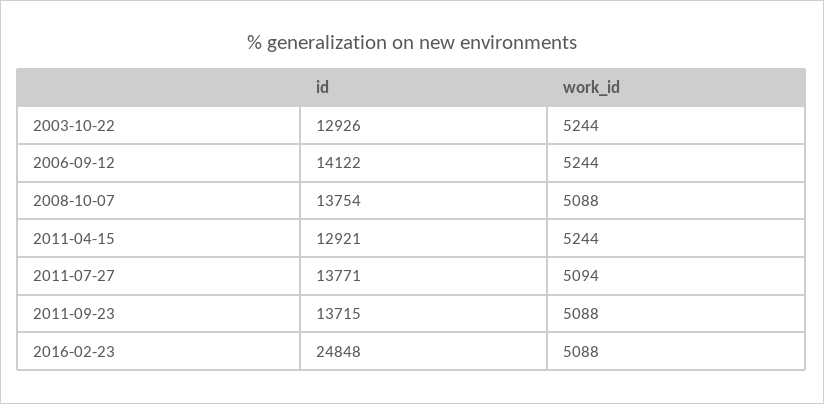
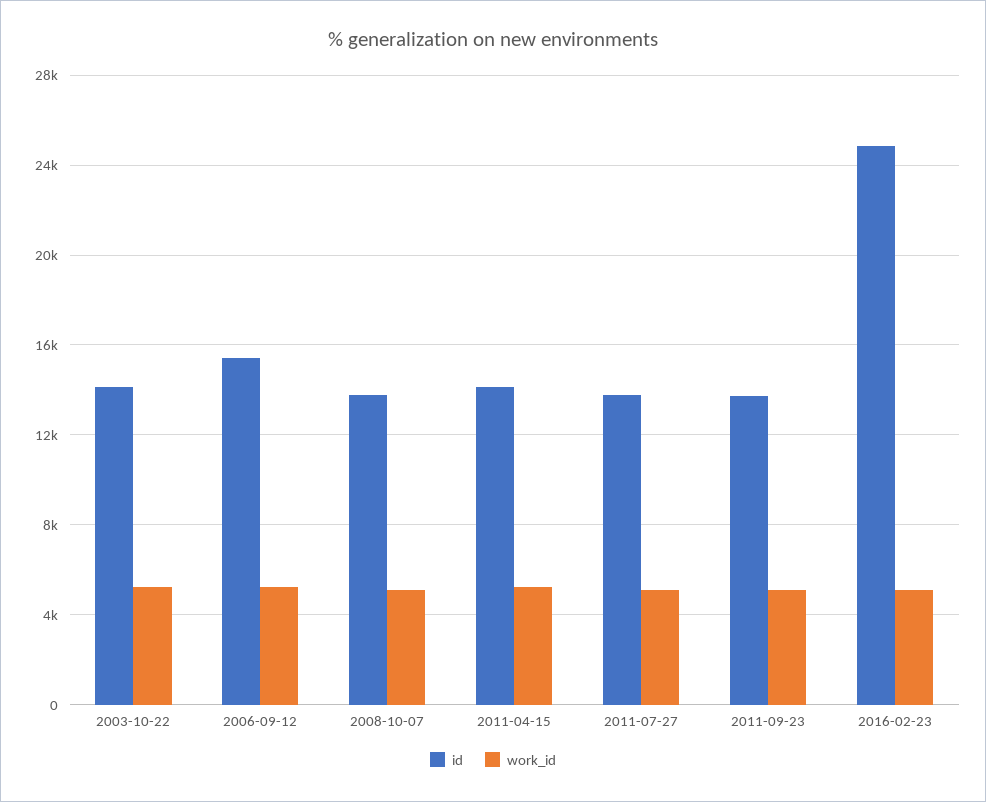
  {
    "id": {
-     "2003-10-22": 12926,
+     "2003-10-22": 14000,
-     "2006-09-12": 14122,
+     "2006-09-12": 15500,
      "2008-10-07": 13754,
-     "2011-04-15": 12921,
+     "2011-04-15": 14000,
      "2011-07-27": 13771,
      "2011-09-23": 13715,
      "2016-02-23": 24848
    },
    "work_id": {
      "2003-10-22": 5244,
      "2006-09-12": 5244,
      "2008-10-07": 5088,
      "2011-04-15": 5244,
      "2011-07-27": 5094,
      "2011-09-23": 5088,
      "2016-02-23": 5088
    }
  }

